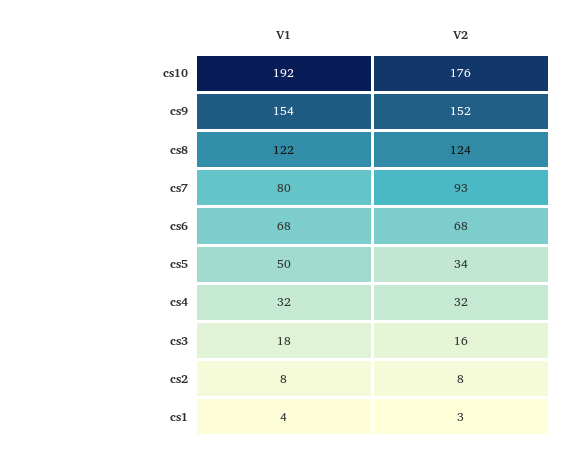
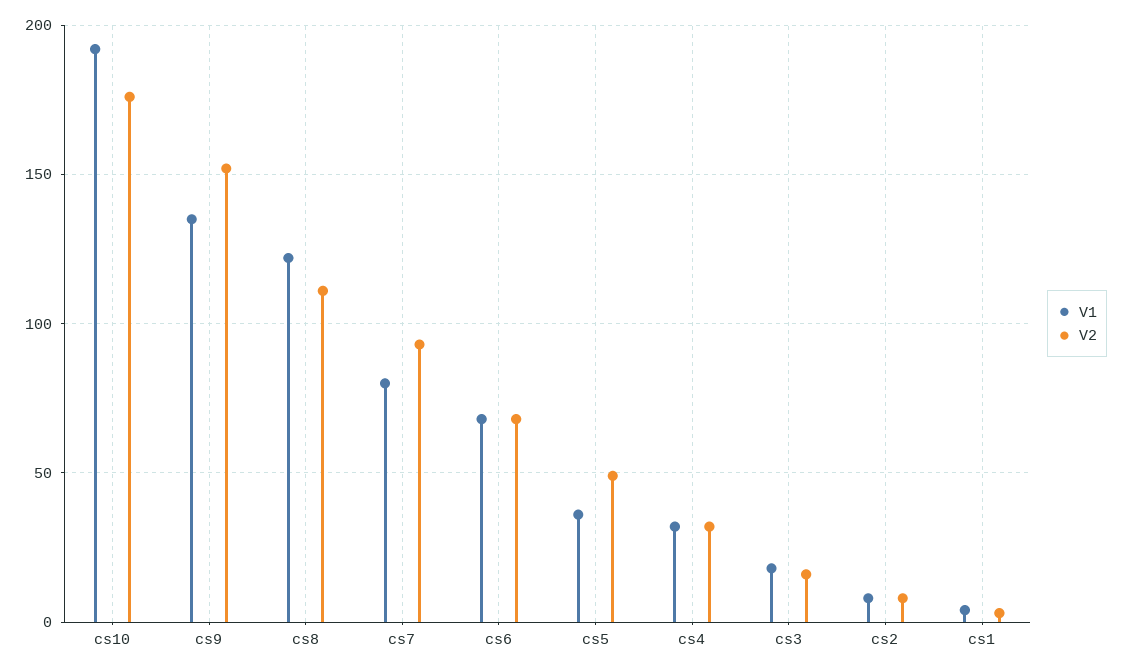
  {
    "V1": {
      "cs10": 192,
-     "cs9": 154,
+     "cs9": 135,
      "cs8": 122,
      "cs7": 80,
      "cs6": 68,
-     "cs5": 50,
+     "cs5": 35,
      "cs4": 32,
      "cs3": 18,
      "cs2": 8,
      "cs1": 4
    },
    "V2": {
      "cs10": 176,
      "cs9": 152,
-     "cs8": 124,
+     "cs8": 110,
      "cs7": 93,
      "cs6": 68,
-     "cs5": 34,
+     "cs5": 50,
      "cs4": 32,
      "cs3": 16,
      "cs2": 8,
      "cs1": 3
    }
  }

